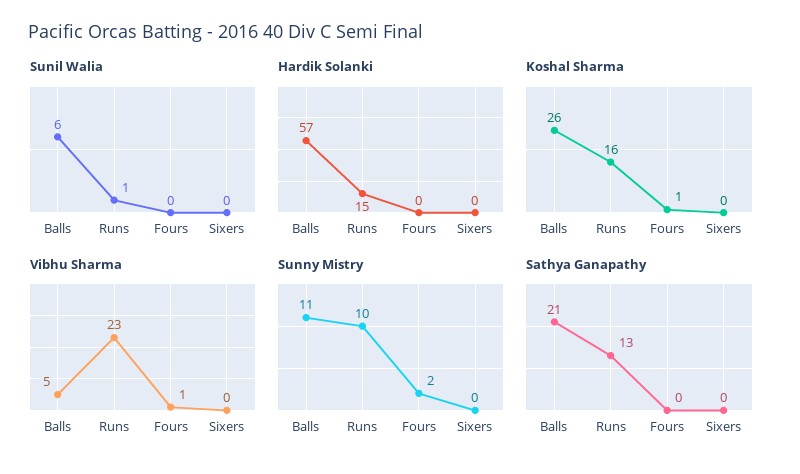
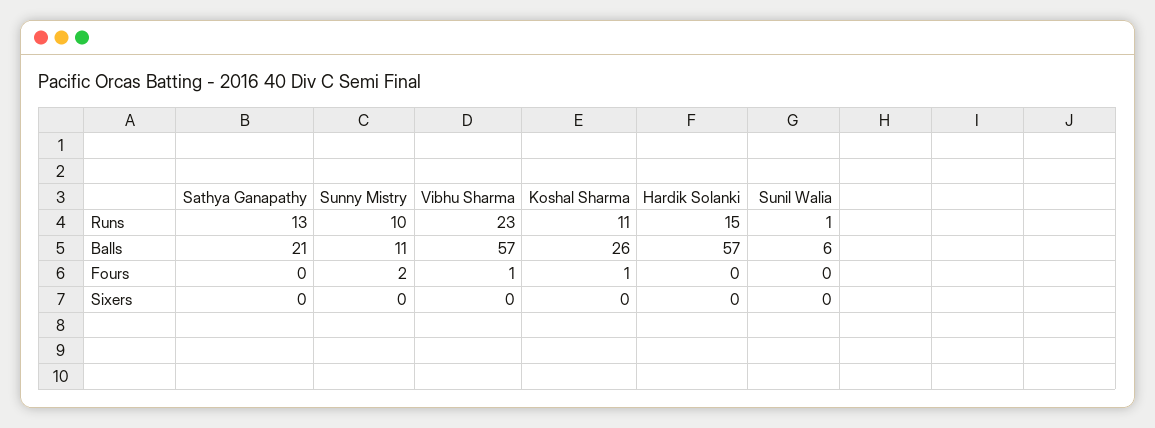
  {
    "Sunil Walia": {
      "Balls": 6,
      "Runs": 1,
      "Fours": 0,
      "Sixers": 0
    },
    "Hardik Solanki": {
      "Balls": 57,
      "Runs": 15,
      "Fours": 0,
      "Sixers": 0
    },
    "Koshal Sharma": {
      "Balls": 26,
-     "Runs": 16,
+     "Runs": 11,
      "Fours": 1,
      "Sixers": 0
    },
    "Vibhu Sharma": {
-     "Balls": 5,
+     "Balls": 57,
      "Runs": 23,
      "Fours": 1,
      "Sixers": 0
    },
    "Sunny Mistry": {
      "Balls": 11,
      "Runs": 10,
      "Fours": 2,
      "Sixers": 0
    },
    "Sathya Ganapathy": {
      "Balls": 21,
      "Runs": 13,
      "Fours": 0,
      "Sixers": 0
    }
  }

